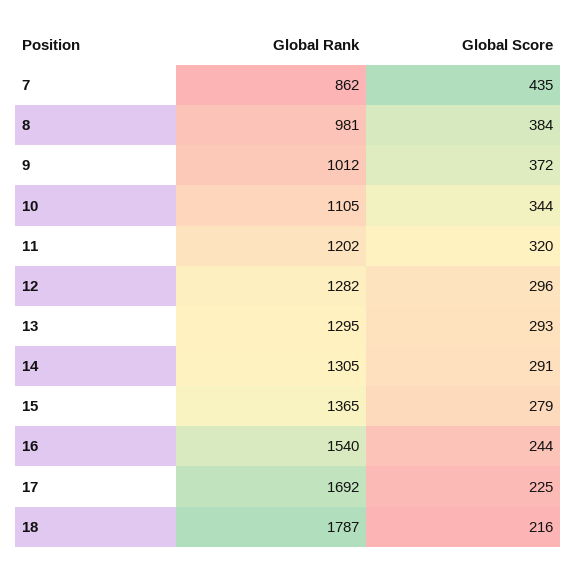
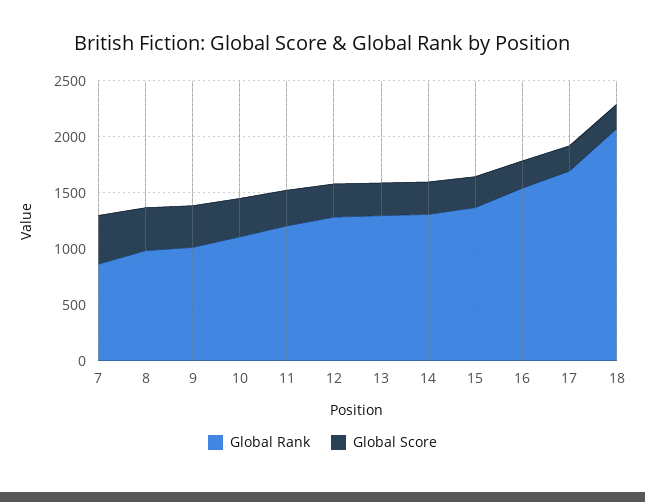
  {
    "Global Rank": {
      "7": 862,
      "8": 981,
      "9": 1012,
      "10": 1105,
      "11": 1202,
      "12": 1282,
      "13": 1295,
      "14": 1305,
      "15": 1365,
      "16": 1540,
      "17": 1692,
-     "18": 1787
+     "18": 2100
    },
    "Global Score": {
      "7": 435,
      "8": 384,
      "9": 372,
      "10": 344,
      "11": 320,
      "12": 296,
      "13": 293,
      "14": 291,
      "15": 279,
      "16": 244,
      "17": 225,
      "18": 216
    }
  }

